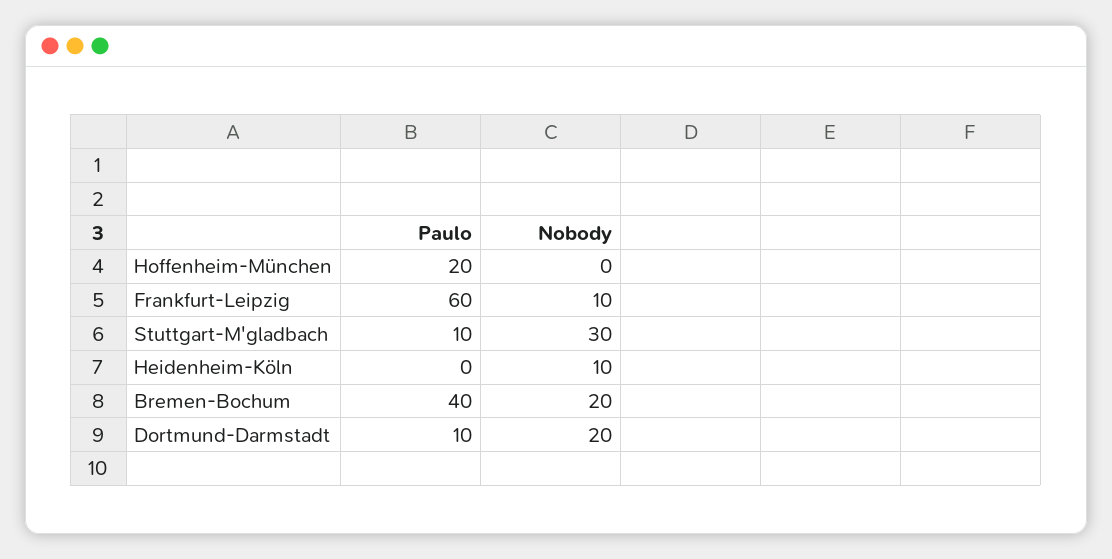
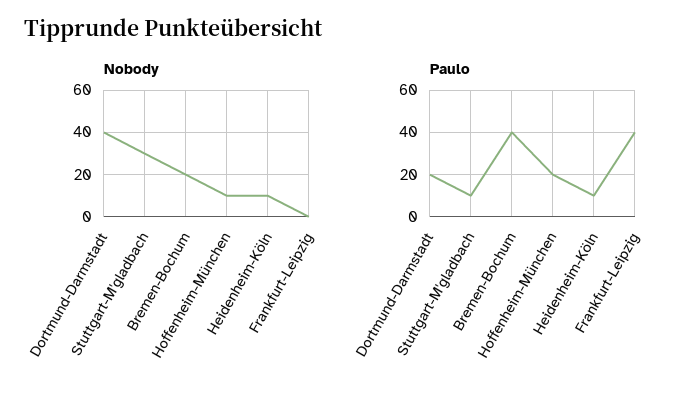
  {
    "Paulo": {
      "Hoffenheim-München": 20,
-     "Frankfurt-Leipzig": 60,
+     "Frankfurt-Leipzig": 40,
      "Stuttgart-M'gladbach": 10,
-     "Heidenheim-Köln": 0,
+     "Heidenheim-Köln": 10,
      "Bremen-Bochum": 40,
-     "Dortmund-Darmstadt": 10
+     "Dortmund-Darmstadt": 20
    },
    "Nobody": {
-     "Hoffenheim-München": 0,
+     "Hoffenheim-München": 10,
-     "Frankfurt-Leipzig": 10,
+     "Frankfurt-Leipzig": 0,
      "Stuttgart-M'gladbach": 30,
      "Heidenheim-Köln": 10,
      "Bremen-Bochum": 20,
-     "Dortmund-Darmstadt": 20
+     "Dortmund-Darmstadt": 40
    }
  }

